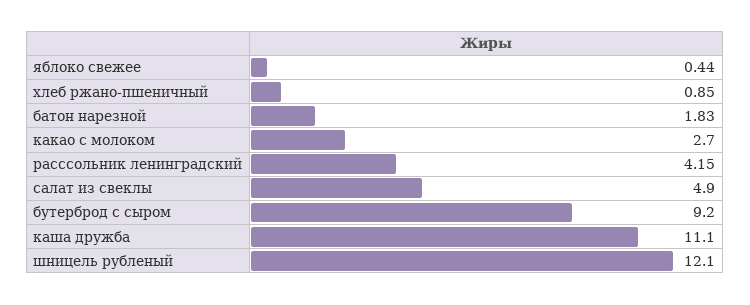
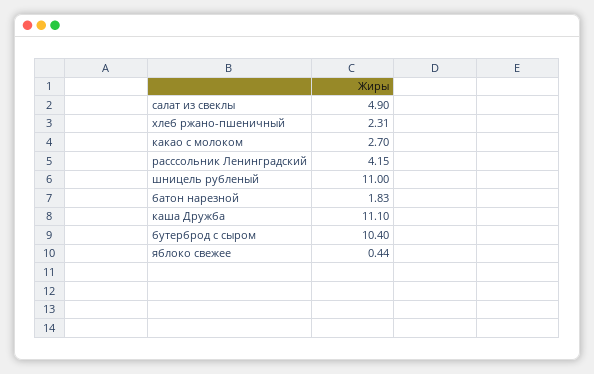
  {
    "яблоко свежее": 0.44,
-   "хлеб ржано-пшеничный": 0.85,
+   "хлеб ржано-пшеничный": 2.31,
    "батон нарезной": 1.83,
    "какао с молоком": 2.7,
    "расссольник ленинградский": 4.15,
    "салат из свеклы": 4.9,
-   "бутерброд с сыром": 9.2,
+   "бутерброд с сыром": 10.4,
    "каша дружба": 11.1,
-   "шницель рубленый": 12.1
+   "шницель рубленый": 11
  }

